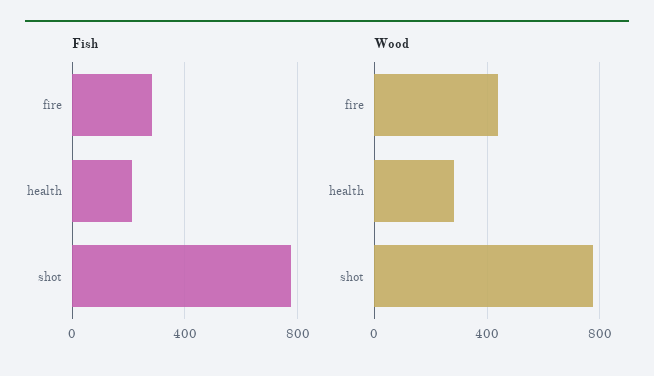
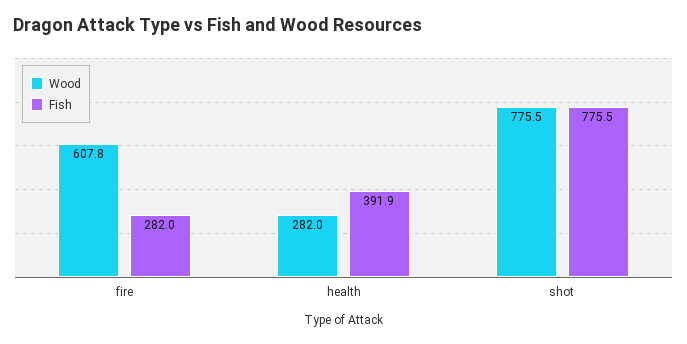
  {
    "Fish": {
      "fire": 282,
-     "health": 200,
+     "health": 391.9,
      "shot": 775.5
    },
    "Wood": {
-     "fire": 450,
+     "fire": 607.8,
      "health": 282,
      "shot": 775.5
    }
  }

